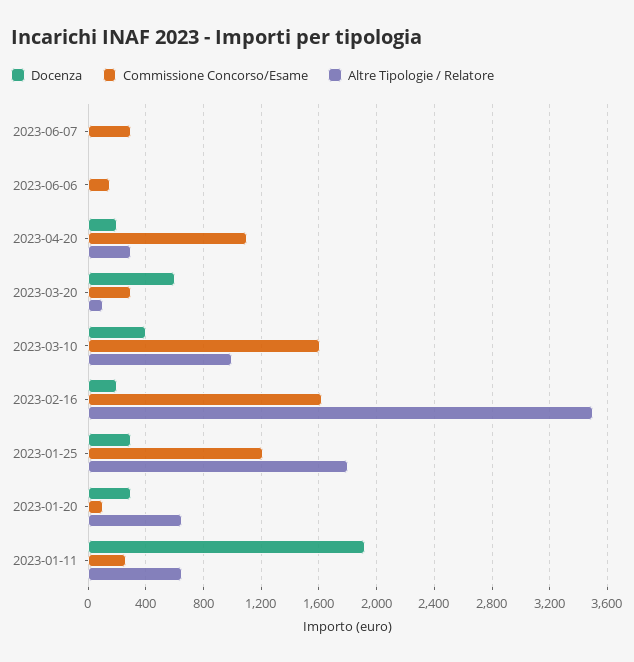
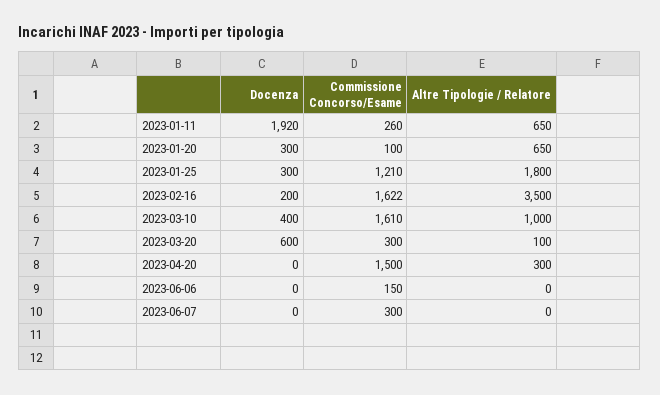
  {
    "Docenza": {
      "2023-06-07": 0,
      "2023-06-06": 0,
-     "2023-04-20": 200,
+     "2023-04-20": 0,
      "2023-03-20": 600,
      "2023-03-10": 400,
      "2023-02-16": 200,
      "2023-01-25": 300,
      "2023-01-20": 300,
      "2023-01-11": 1920
    },
    "Commissione Concorso/Esame": {
      "2023-06-07": 300,
      "2023-06-06": 150,
-     "2023-04-20": 1100,
+     "2023-04-20": 1500,
      "2023-03-20": 300,
      "2023-03-10": 1610,
      "2023-02-16": 1622,
      "2023-01-25": 1210,
      "2023-01-20": 100,
      "2023-01-11": 260
    },
    "Altre Tipologie / Relatore": {
      "2023-06-07": 0,
      "2023-06-06": 0,
      "2023-04-20": 300,
      "2023-03-20": 100,
      "2023-03-10": 1000,
      "2023-02-16": 3500,
      "2023-01-25": 1800,
      "2023-01-20": 650,
      "2023-01-11": 650
    }
  }

